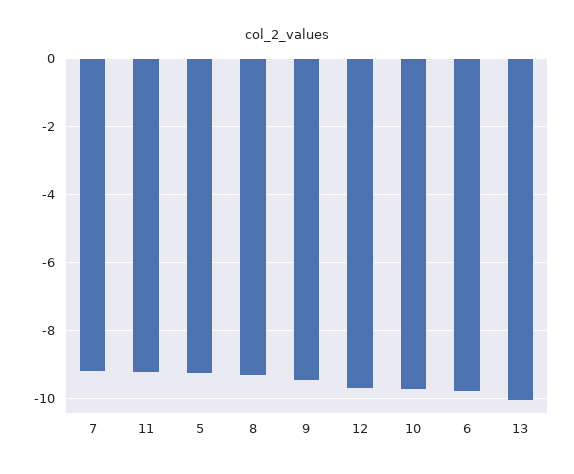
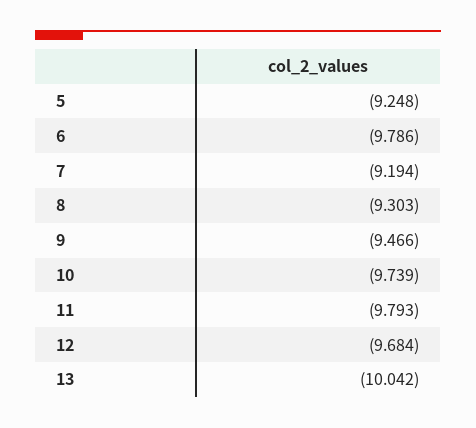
  {
    "7": -9.194,
-   "11": -9.2,
+   "11": -9.793,
    "5": -9.248,
    "8": -9.303,
    "9": -9.466,
    "12": -9.684,
    "10": -9.739,
    "6": -9.786,
    "13": -10.042
  }

